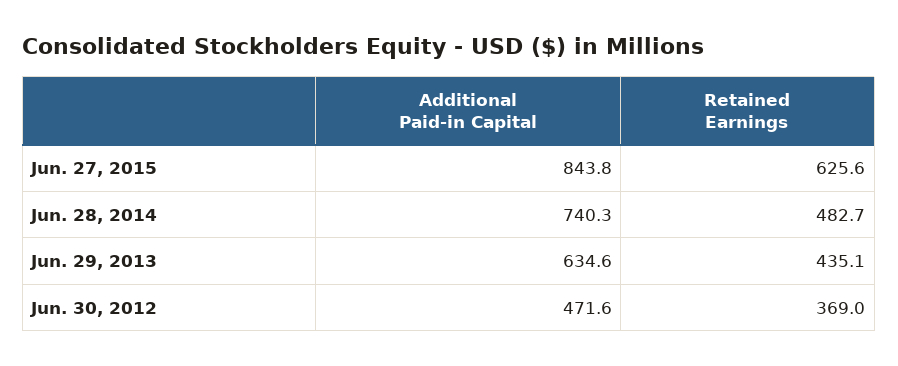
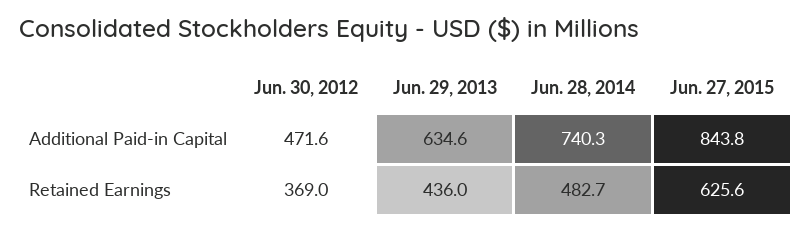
  {
    "Additional Paid-in Capital": {
      "Jun. 27, 2015": 843.8,
      "Jun. 28, 2014": 740.3,
      "Jun. 29, 2013": 634.6,
      "Jun. 30, 2012": 471.6
    },
    "Retained Earnings": {
      "Jun. 27, 2015": 625.6,
      "Jun. 28, 2014": 482.7,
-     "Jun. 29, 2013": 435.1,
+     "Jun. 29, 2013": 436,
      "Jun. 30, 2012": 369
    }
  }

